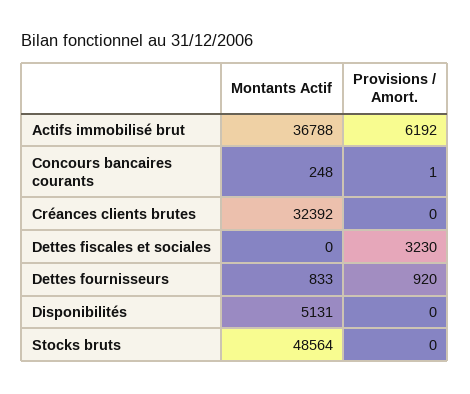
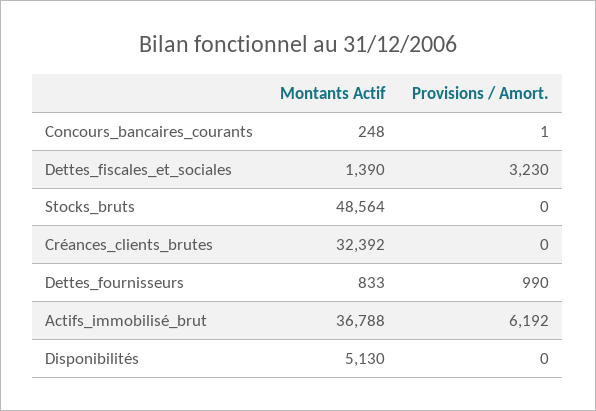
  {
    "Montants Actif": {
      "Actifs immobilisé brut": 36788,
      "Concours bancaires courants": 248,
      "Créances clients brutes": 32392,
-     "Dettes fiscales et sociales": 0,
+     "Dettes fiscales et sociales": 1390,
      "Dettes fournisseurs": 833,
-     "Disponibilités": 5131,
+     "Disponibilités": 5130,
      "Stocks bruts": 48564
    },
    "Provisions / Amort.": {
      "Actifs immobilisé brut": 6192,
      "Concours bancaires courants": 1,
      "Créances clients brutes": 0,
      "Dettes fiscales et sociales": 3230,
-     "Dettes fournisseurs": 920,
+     "Dettes fournisseurs": 990,
      "Disponibilités": 0,
      "Stocks bruts": 0
    }
  }

